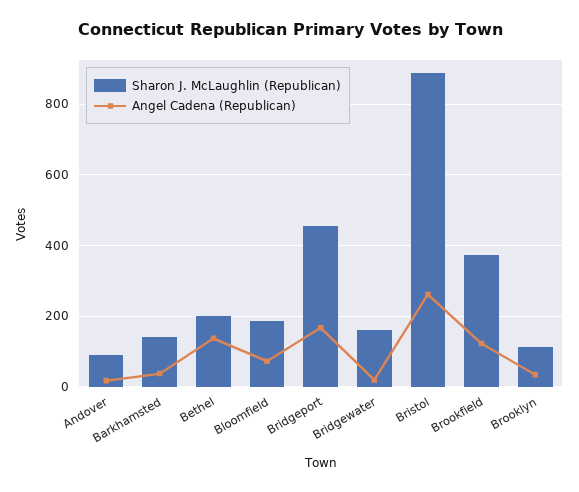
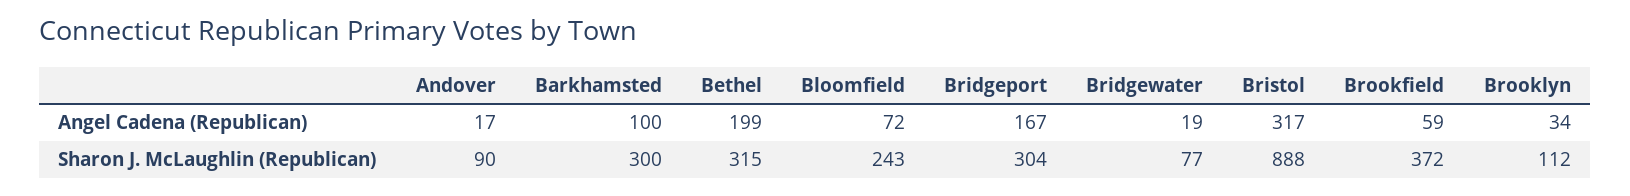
  {
    "Sharon J. McLaughlin (Republican)": {
      "Andover": 90,
-     "Barkhamsted": 140,
+     "Barkhamsted": 300,
-     "Bethel": 200,
+     "Bethel": 315,
-     "Bloomfield": 180,
+     "Bloomfield": 243,
-     "Bridgeport": 460,
+     "Bridgeport": 304,
-     "Bridgewater": 160,
+     "Bridgewater": 77,
      "Bristol": 888,
      "Brookfield": 372,
      "Brooklyn": 112
    },
    "Angel Cadena (Republican)": {
      "Andover": 17,
-     "Barkhamsted": 40,
+     "Barkhamsted": 100,
-     "Bethel": 140,
+     "Bethel": 199,
      "Bloomfield": 72,
      "Bridgeport": 167,
      "Bridgewater": 19,
-     "Bristol": 260,
+     "Bristol": 317,
-     "Brookfield": 120,
+     "Brookfield": 59,
      "Brooklyn": 34
    }
  }

